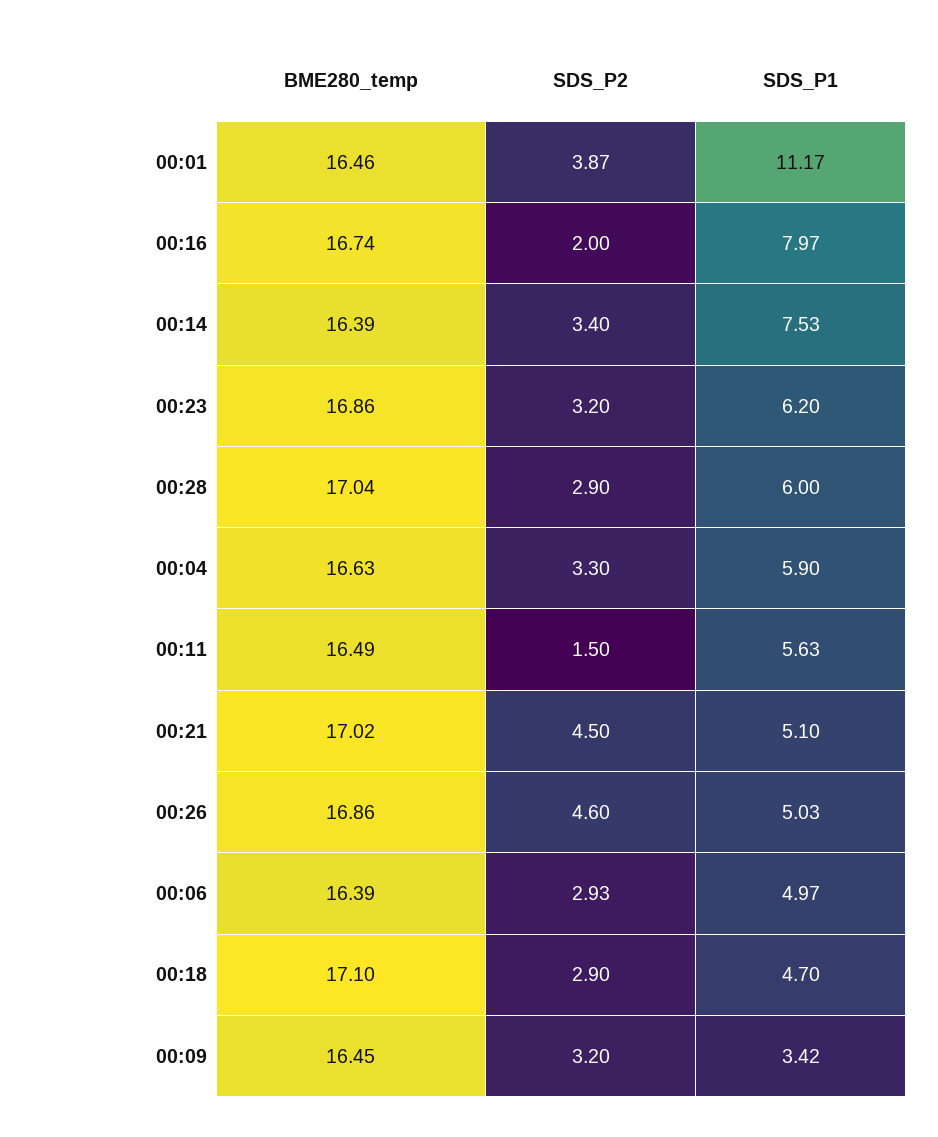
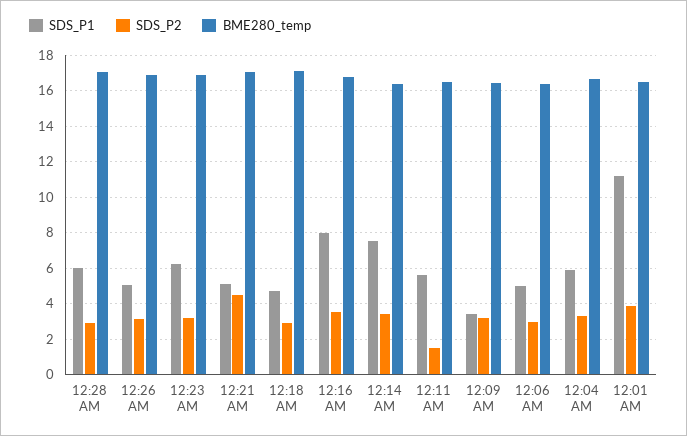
  {
    "BME280_temp": {
      "00:01": 16.46,
      "00:16": 16.74,
      "00:14": 16.39,
      "00:23": 16.86,
      "00:28": 17.04,
      "00:04": 16.63,
      "00:11": 16.49,
      "00:21": 17.02,
      "00:26": 16.86,
      "00:06": 16.39,
      "00:18": 17.1,
      "00:09": 16.45
    },
    "SDS_P2": {
      "00:01": 3.87,
-     "00:16": 2,
+     "00:16": 3.5,
      "00:14": 3.4,
      "00:23": 3.2,
      "00:28": 2.9,
      "00:04": 3.3,
      "00:11": 1.5,
      "00:21": 4.5,
-     "00:26": 4.6,
+     "00:26": 3,
      "00:06": 2.93,
      "00:18": 2.9,
      "00:09": 3.2
    },
    "SDS_P1": {
      "00:01": 11.17,
      "00:16": 7.97,
      "00:14": 7.53,
      "00:23": 6.2,
      "00:28": 6,
      "00:04": 5.9,
      "00:11": 5.63,
      "00:21": 5.1,
      "00:26": 5.03,
      "00:06": 4.97,
      "00:18": 4.7,
      "00:09": 3.42
    }
  }

